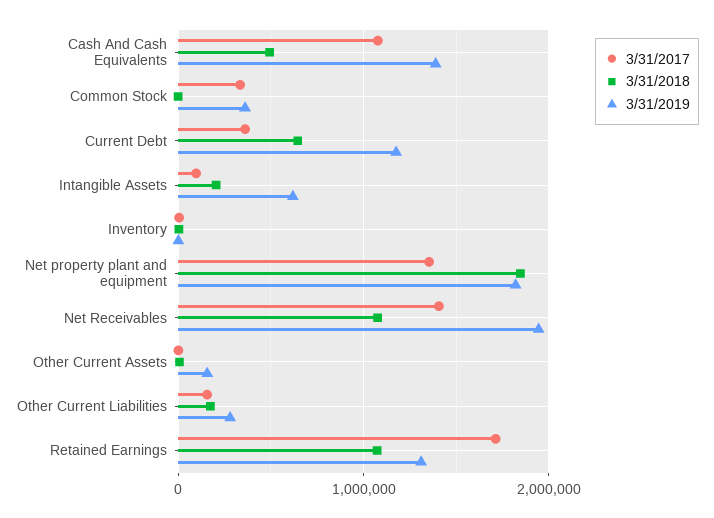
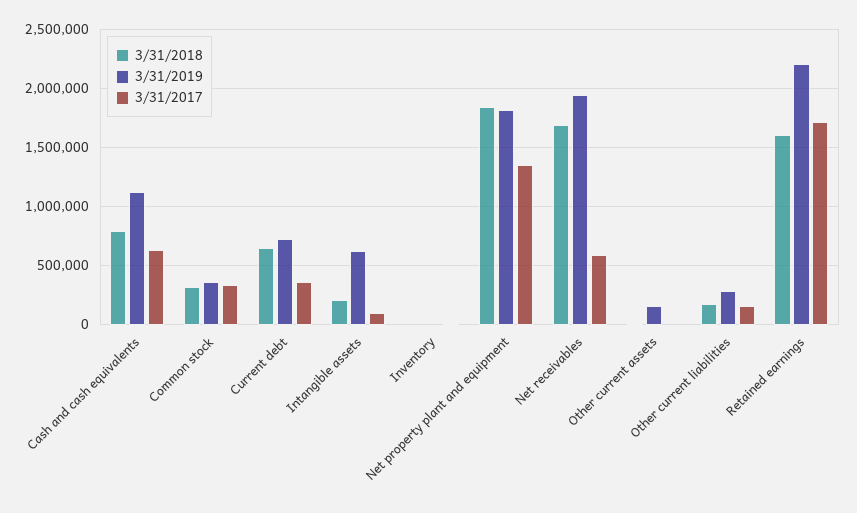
  {
    "3/31/2017": {
-     "Cash And Cash Equivalents": 1100000,
+     "Cash And Cash Equivalents": 600000,
      "Common Stock": 300000,
      "Current Debt": 400000,
      "Intangible Assets": 100000,
      "Inventory": 0,
      "Net property plant and equipment": 1400000,
-     "Net Receivables": 1400000,
+     "Net Receivables": 600000,
      "Other Current Assets": 0,
      "Other Current Liabilities": 200000,
      "Retained Earnings": 1700000
    },
    "3/31/2018": {
-     "Cash And Cash Equivalents": 500000,
+     "Cash And Cash Equivalents": 800000,
-     "Common Stock": 0,
+     "Common Stock": 300000,
      "Current Debt": 600000,
      "Intangible Assets": 200000,
      "Inventory": 0,
      "Net property plant and equipment": 1800000,
-     "Net Receivables": 1100000,
+     "Net Receivables": 1700000,
      "Other Current Assets": 0,
      "Other Current Liabilities": 200000,
-     "Retained Earnings": 1100000
+     "Retained Earnings": 1600000
    },
    "3/31/2019": {
-     "Cash And Cash Equivalents": 1400000,
+     "Cash And Cash Equivalents": 1100000,
      "Common Stock": 400000,
-     "Current Debt": 1200000,
+     "Current Debt": 700000,
      "Intangible Assets": 600000,
      "Inventory": 0,
      "Net property plant and equipment": 1800000,
      "Net Receivables": 1900000,
      "Other Current Assets": 200000,
      "Other Current Liabilities": 300000,
-     "Retained Earnings": 1300000
+     "Retained Earnings": 2200000
    }
  }

